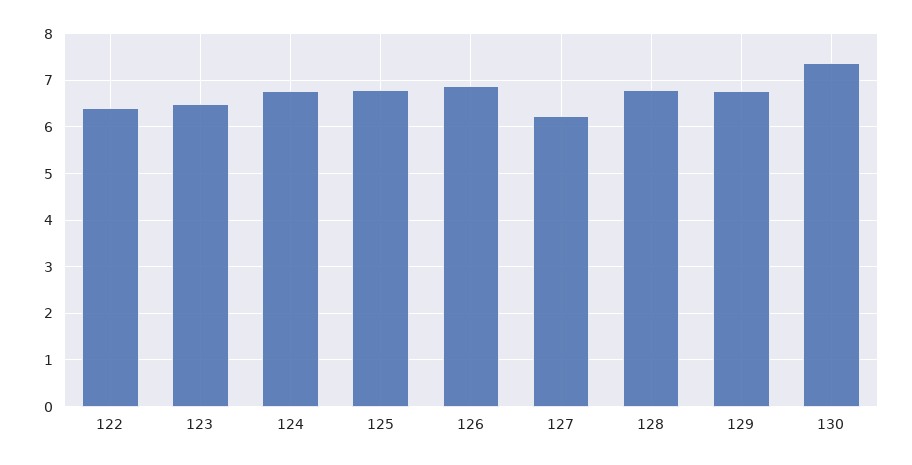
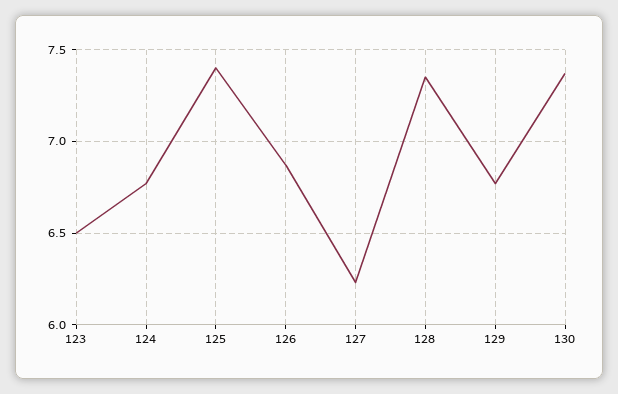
  {
-   "122": 6.4,
    "123": 6.5,
    "124": 6.75,
-   "125": 6.8,
+   "125": 7.4,
    "126": 6.85,
    "127": 6.25,
-   "128": 6.8,
+   "128": 7.35,
    "129": 6.75,
    "130": 7.35
  }

